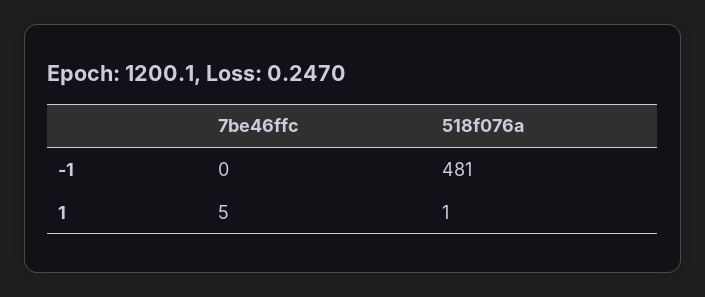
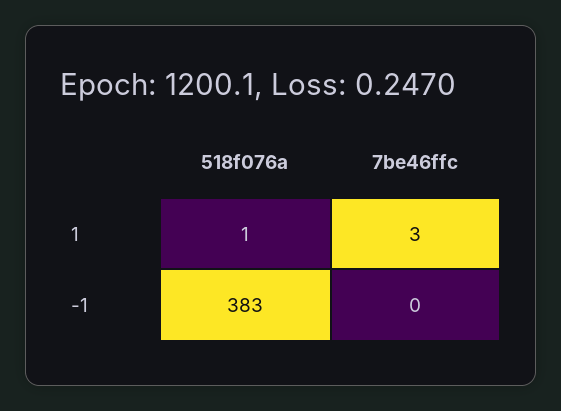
  {
    "7be46ffc": {
      "-1": 0,
-     "1": 5
+     "1": 3
    },
    "518f076a": {
-     "-1": 481,
+     "-1": 383,
      "1": 1
    }
  }

